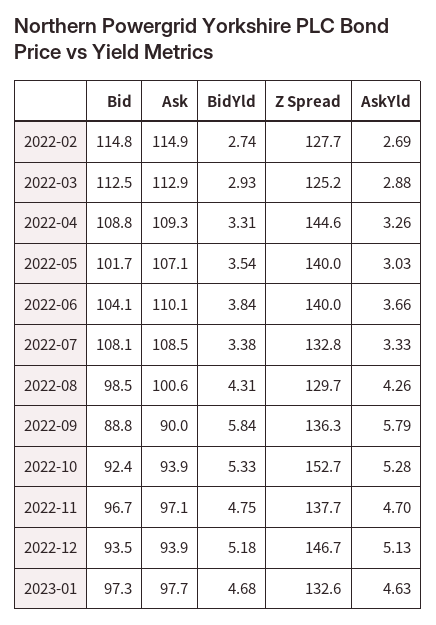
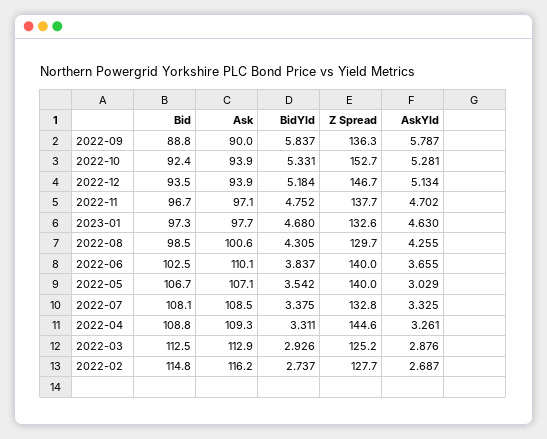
  {
    "Bid": {
      "2022-02": 114.8,
      "2022-03": 112.5,
      "2022-04": 108.8,
-     "2022-05": 101.7,
+     "2022-05": 106.7,
-     "2022-06": 104.1,
+     "2022-06": 102.5,
      "2022-07": 108.1,
      "2022-08": 98.5,
      "2022-09": 88.8,
      "2022-10": 92.4,
      "2022-11": 96.7,
      "2022-12": 93.5,
      "2023-01": 97.3
    },
    "Ask": {
-     "2022-02": 114.9,
+     "2022-02": 116.2,
      "2022-03": 112.9,
      "2022-04": 109.3,
      "2022-05": 107.1,
      "2022-06": 110.1,
      "2022-07": 108.5,
      "2022-08": 100.6,
      "2022-09": 90,
      "2022-10": 93.9,
      "2022-11": 97.1,
      "2022-12": 93.9,
      "2023-01": 97.7
    },
    "BidYld": {
      "2022-02": 2.737,
      "2022-03": 2.926,
      "2022-04": 3.311,
      "2022-05": 3.542,
      "2022-06": 3.837,
      "2022-07": 3.375,
      "2022-08": 4.305,
      "2022-09": 5.837,
      "2022-10": 5.331,
      "2022-11": 4.752,
      "2022-12": 5.184,
      "2023-01": 4.68
    },
    "Z Spread": {
      "2022-02": 127.7,
      "2022-03": 125.2,
      "2022-04": 144.6,
      "2022-05": 140,
      "2022-06": 140,
      "2022-07": 132.8,
      "2022-08": 129.7,
      "2022-09": 136.3,
      "2022-10": 152.7,
      "2022-11": 137.7,
      "2022-12": 146.7,
      "2023-01": 132.6
    },
    "AskYld": {
      "2022-02": 2.687,
      "2022-03": 2.876,
      "2022-04": 3.261,
      "2022-05": 3.029,
      "2022-06": 3.655,
      "2022-07": 3.325,
      "2022-08": 4.255,
      "2022-09": 5.787,
      "2022-10": 5.281,
      "2022-11": 4.702,
      "2022-12": 5.134,
      "2023-01": 4.63
    }
  }

